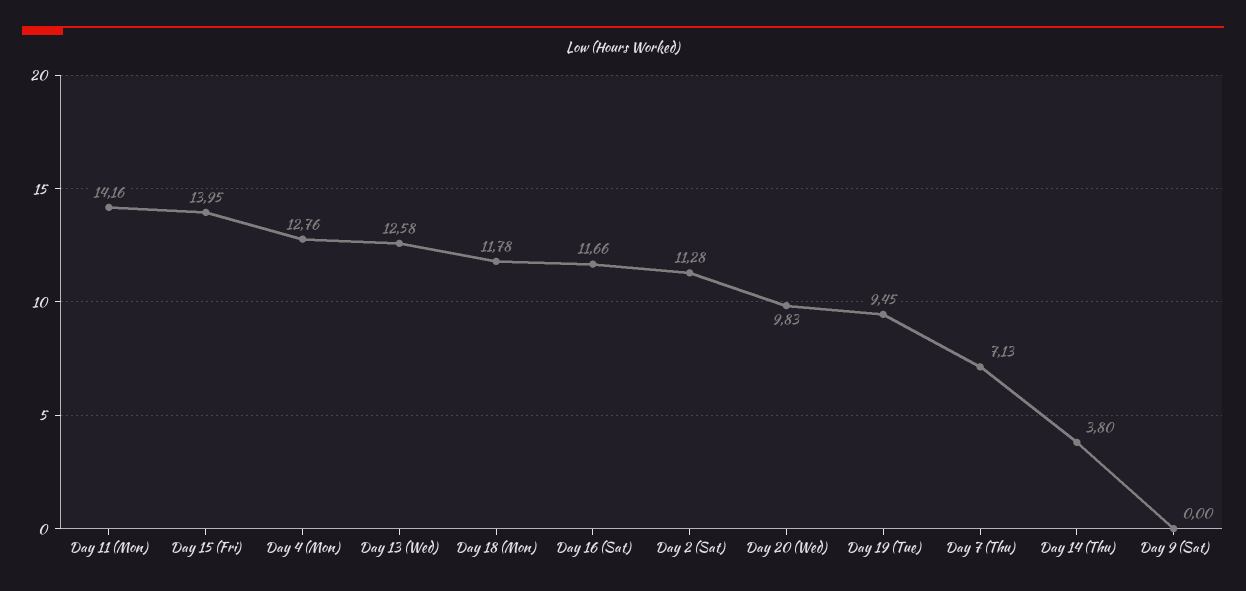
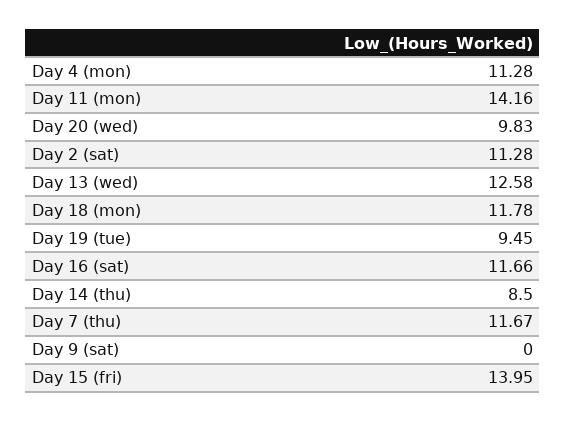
  {
    "Day 11 (Mon)": 14.16,
    "Day 15 (Fri)": 13.95,
-   "Day 4 (Mon)": 12.76,
+   "Day 4 (Mon)": 11.28,
    "Day 13 (Wed)": 12.58,
    "Day 18 (Mon)": 11.78,
    "Day 16 (Sat)": 11.66,
    "Day 2 (Sat)": 11.28,
    "Day 20 (Wed)": 9.83,
    "Day 19 (Tue)": 9.45,
-   "Day 7 (Thu)": 7.13,
+   "Day 7 (Thu)": 11.67,
-   "Day 14 (Thu)": 3.8,
+   "Day 14 (Thu)": 8.5,
    "Day 9 (Sat)": 0
  }

